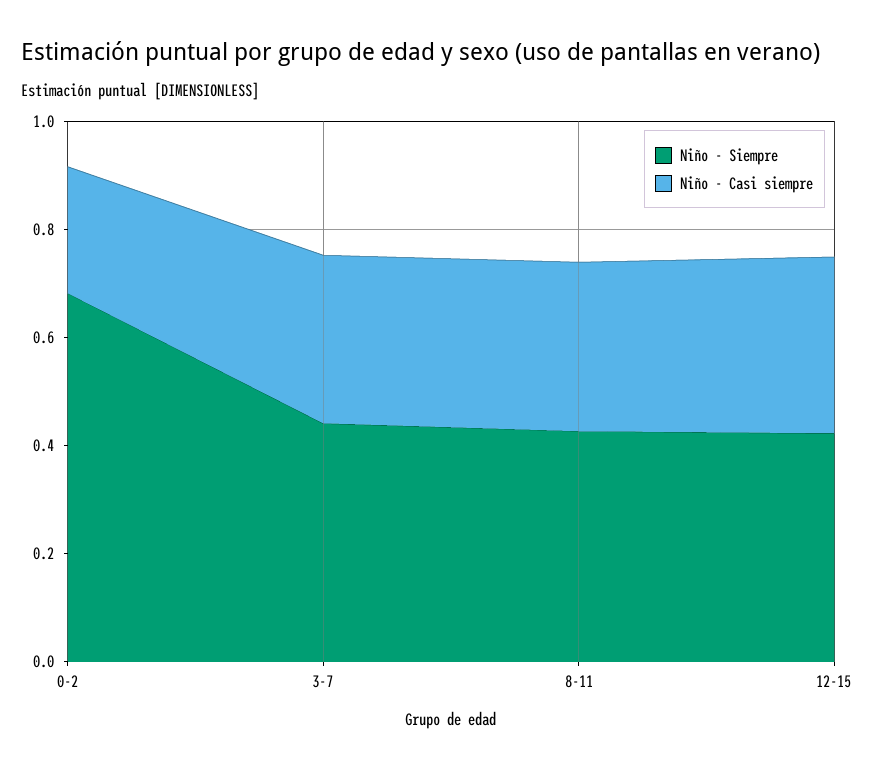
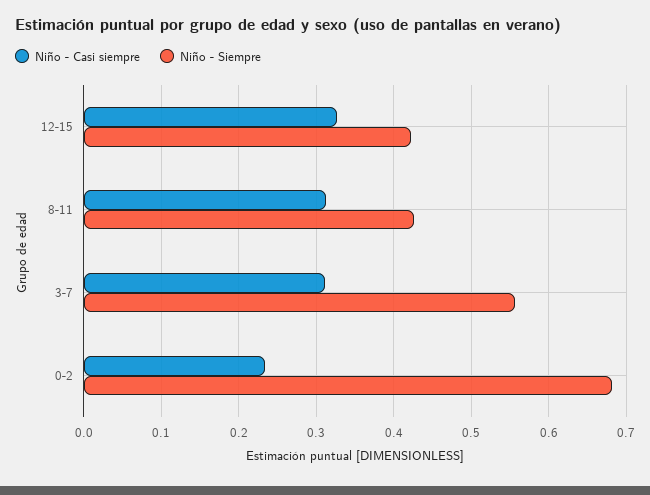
  {
    "Niño - Siempre": {
      "0-2": 0.68,
-     "3-7": 0.45,
+     "3-7": 0.56,
      "8-11": 0.43,
      "12-15": 0.42
    },
    "Niño - Casi siempre": {
      "0-2": 0.23,
      "3-7": 0.31,
      "8-11": 0.31,
      "12-15": 0.33
    }
  }

